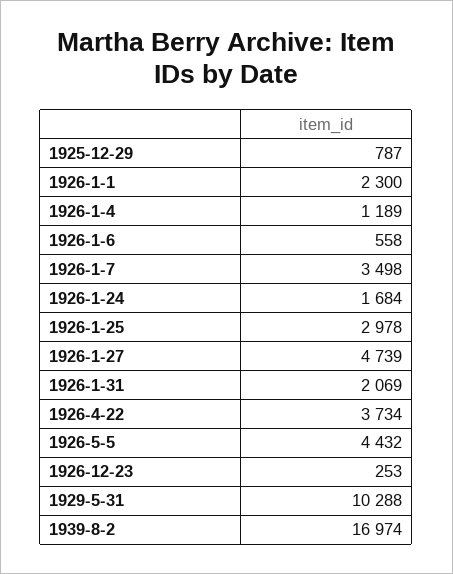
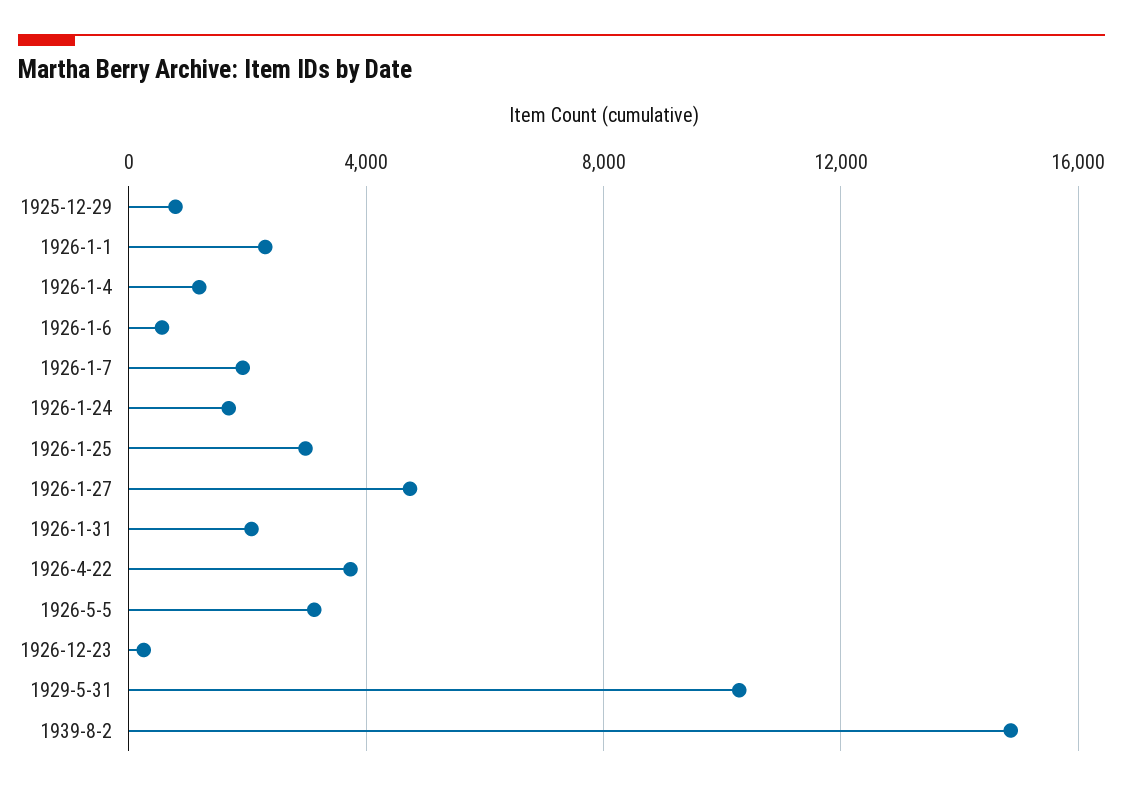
  {
    "1925-12-29": 787,
    "1926-1-1": 2300,
    "1926-1-4": 1189,
    "1926-1-6": 558,
-   "1926-1-7": 3498,
+   "1926-1-7": 2000,
    "1926-1-24": 1684,
    "1926-1-25": 2978,
    "1926-1-27": 4739,
    "1926-1-31": 2069,
    "1926-4-22": 3734,
-   "1926-5-5": 4432,
+   "1926-5-5": 3000,
    "1926-12-23": 253,
    "1929-5-31": 10288,
-   "1939-8-2": 16974
+   "1939-8-2": 15000
  }

